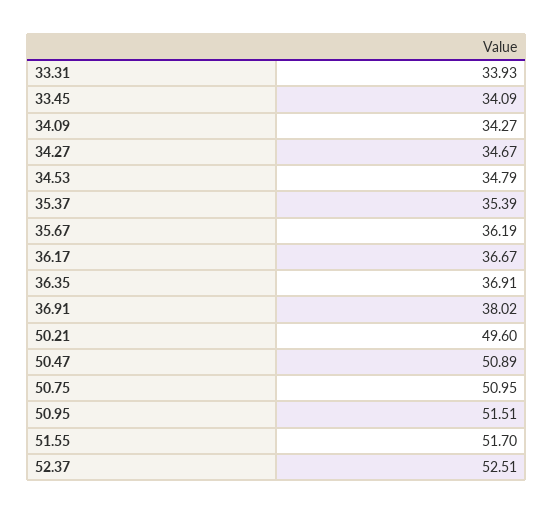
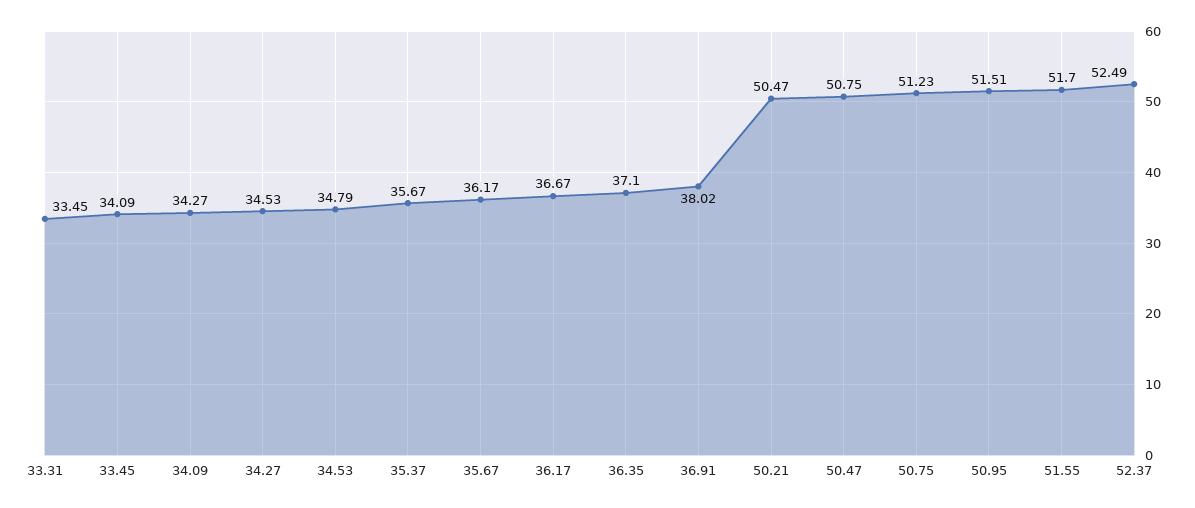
  {
-   "33.31": 33.93,
+   "33.31": 33.45,
    "33.45": 34.09,
    "34.09": 34.27,
-   "34.27": 34.67,
+   "34.27": 34.53,
    "34.53": 34.79,
-   "35.37": 35.39,
+   "35.37": 35.67,
-   "35.67": 36.19,
+   "35.67": 36.17,
    "36.17": 36.67,
-   "36.35": 36.91,
+   "36.35": 37.1,
    "36.91": 38.02,
-   "50.21": 49.6,
+   "50.21": 50.47,
-   "50.47": 50.89,
+   "50.47": 50.75,
-   "50.75": 50.95,
+   "50.75": 51.23,
    "50.95": 51.51,
    "51.55": 51.7,
-   "52.37": 52.51
+   "52.37": 52.49
  }

